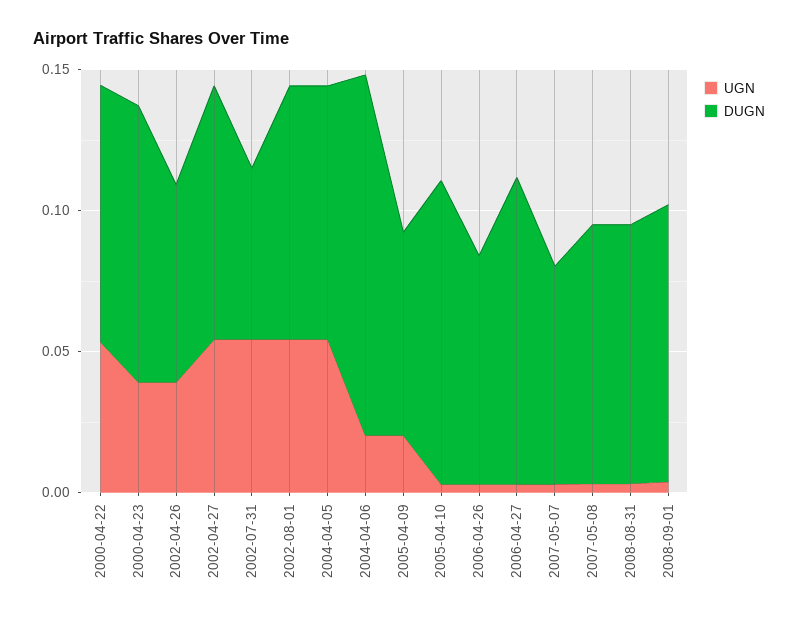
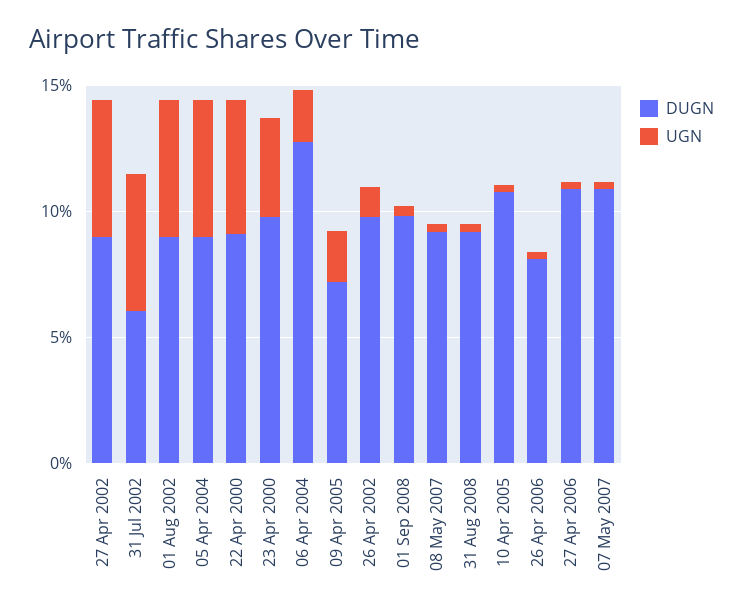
  {
    "UGN": {
      "2000-04-22": 0.05,
      "2000-04-23": 0.04,
-     "2002-04-26": 0.04,
+     "2002-04-26": 0.01,
      "2002-04-27": 0.05,
      "2002-07-31": 0.05,
      "2002-08-01": 0.05,
      "2004-04-05": 0.05,
      "2004-04-06": 0.02,
      "2005-04-09": 0.02,
      "2005-04-10": 0,
      "2006-04-26": 0,
      "2006-04-27": 0,
      "2007-05-07": 0,
      "2007-05-08": 0,
      "2008-08-31": 0,
      "2008-09-01": 0
    },
    "DUGN": {
      "2000-04-22": 0.09,
      "2000-04-23": 0.1,
-     "2002-04-26": 0.07,
+     "2002-04-26": 0.1,
      "2002-04-27": 0.09,
      "2002-07-31": 0.06,
      "2002-08-01": 0.09,
      "2004-04-05": 0.09,
      "2004-04-06": 0.13,
      "2005-04-09": 0.07,
      "2005-04-10": 0.11,
      "2006-04-26": 0.08,
      "2006-04-27": 0.11,
-     "2007-05-07": 0.08,
+     "2007-05-07": 0.11,
      "2007-05-08": 0.09,
      "2008-08-31": 0.09,
      "2008-09-01": 0.1
    }
  }

